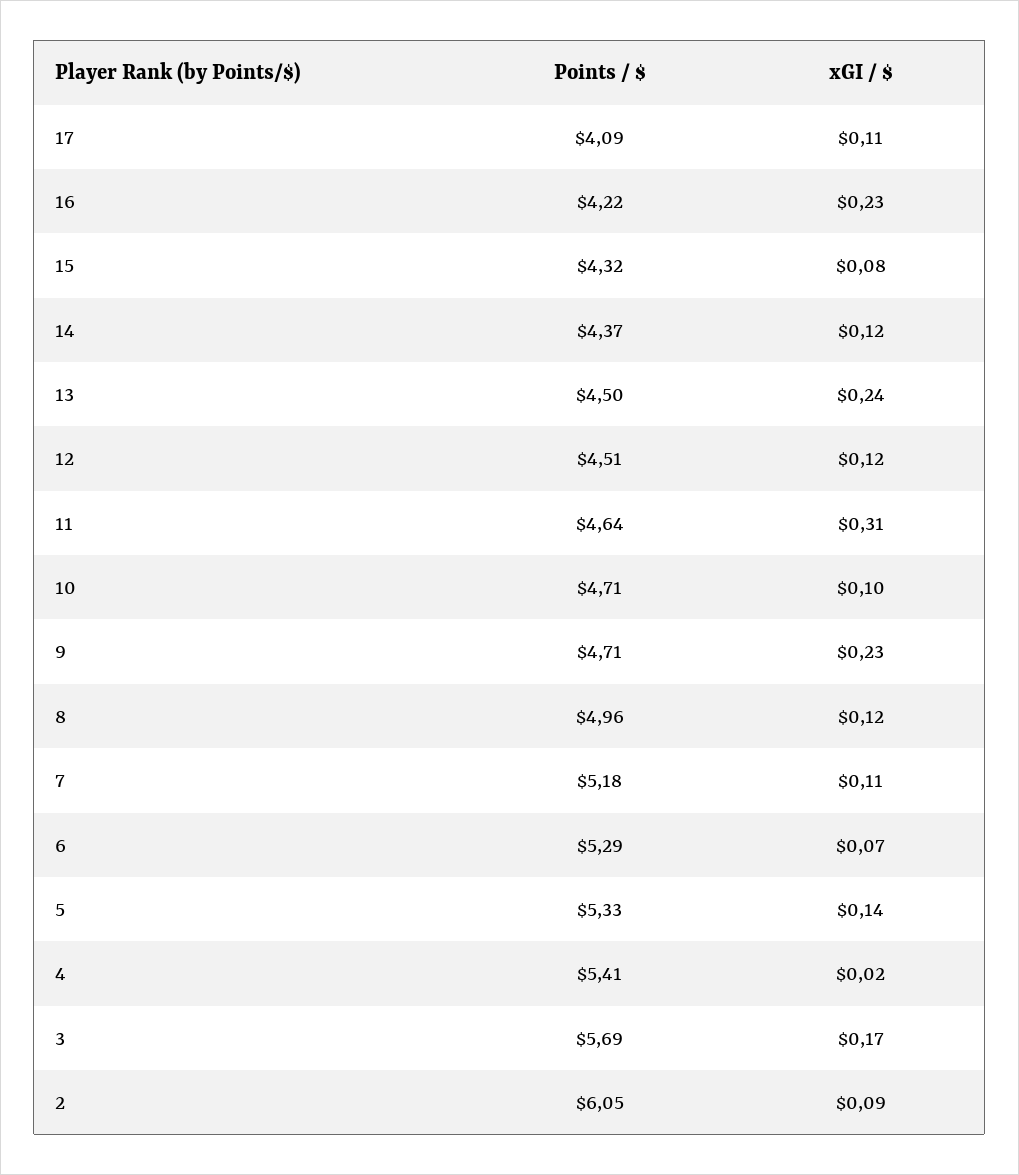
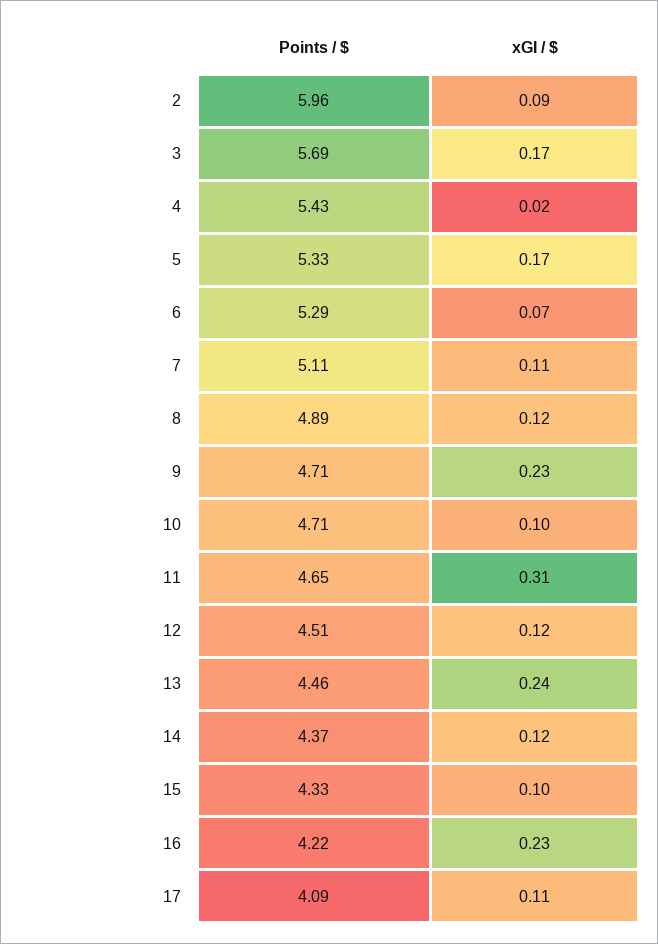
  {
    "Points / $": {
      "17": 4.09,
      "16": 4.22,
-     "15": 4.32,
+     "15": 4.33,
      "14": 4.37,
-     "13": 4.5,
+     "13": 4.46,
      "12": 4.51,
-     "11": 4.64,
+     "11": 4.65,
      "10": 4.71,
      "9": 4.71,
-     "8": 4.96,
+     "8": 4.89,
-     "7": 5.18,
+     "7": 5.11,
      "6": 5.29,
      "5": 5.33,
-     "4": 5.41,
+     "4": 5.43,
      "3": 5.69,
-     "2": 6.05
+     "2": 5.96
    },
    "xGI / $": {
      "17": 0.11,
      "16": 0.23,
-     "15": 0.08,
+     "15": 0.1,
      "14": 0.12,
      "13": 0.24,
      "12": 0.12,
      "11": 0.31,
      "10": 0.1,
      "9": 0.23,
      "8": 0.12,
      "7": 0.11,
      "6": 0.07,
-     "5": 0.14,
+     "5": 0.17,
      "4": 0.02,
      "3": 0.17,
      "2": 0.09
    }
  }

